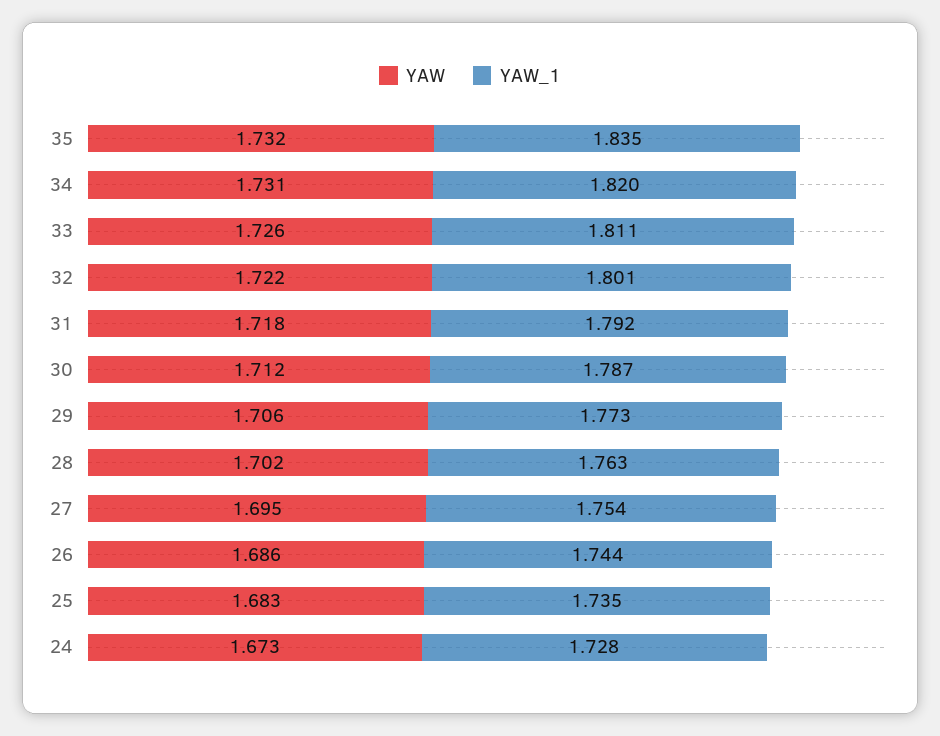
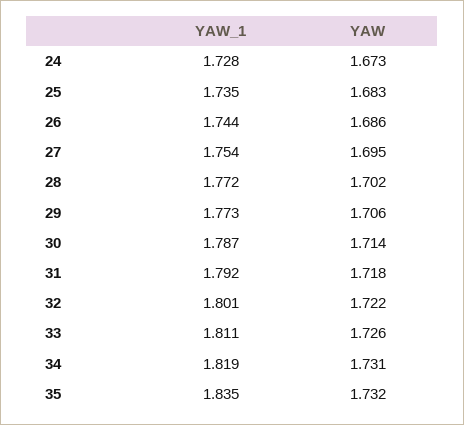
  {
    "YAW": {
      "35": 1.732,
      "34": 1.731,
      "33": 1.726,
      "32": 1.722,
      "31": 1.718,
-     "30": 1.712,
+     "30": 1.714,
      "29": 1.706,
      "28": 1.702,
      "27": 1.695,
      "26": 1.686,
      "25": 1.683,
      "24": 1.673
    },
    "YAW_1": {
      "35": 1.835,
-     "34": 1.82,
+     "34": 1.819,
      "33": 1.811,
      "32": 1.801,
      "31": 1.792,
      "30": 1.787,
      "29": 1.773,
-     "28": 1.763,
+     "28": 1.772,
      "27": 1.754,
      "26": 1.744,
      "25": 1.735,
      "24": 1.728
    }
  }

